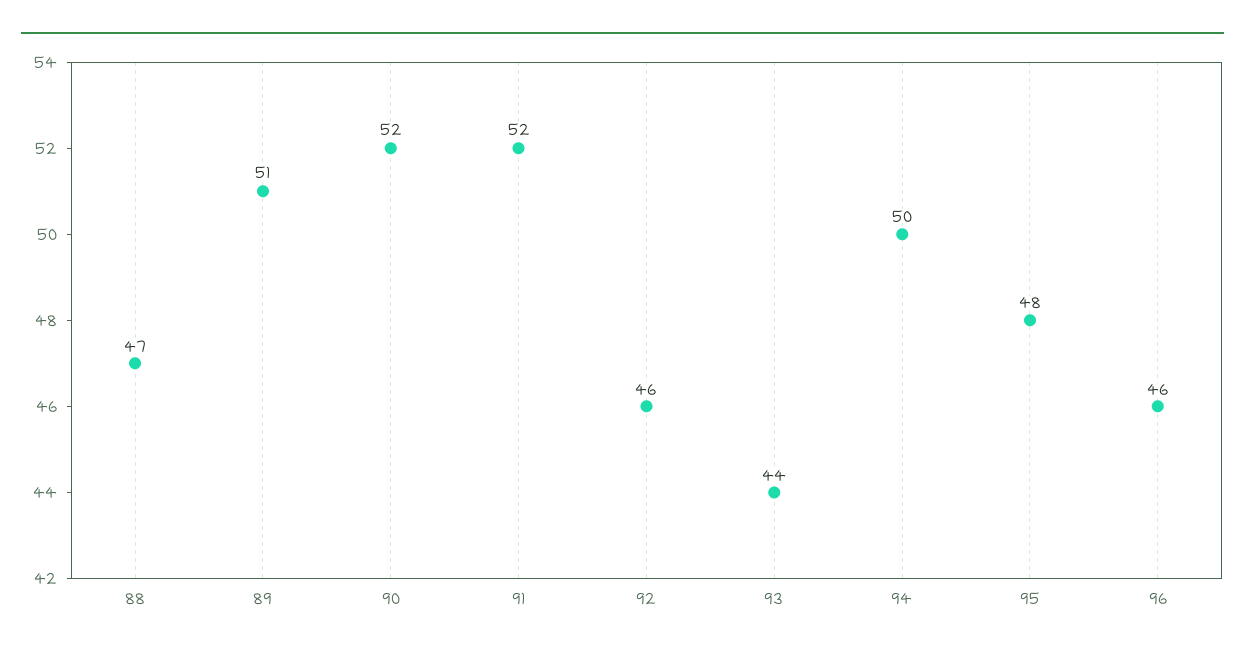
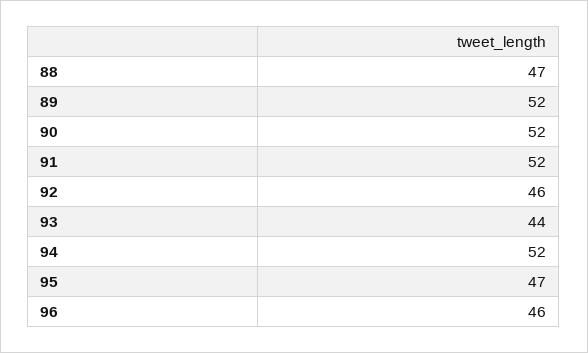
  {
    "88": 47,
-   "89": 51,
+   "89": 52,
    "90": 52,
    "91": 52,
    "92": 46,
    "93": 44,
-   "94": 50,
+   "94": 52,
-   "95": 48,
+   "95": 47,
    "96": 46
  }

